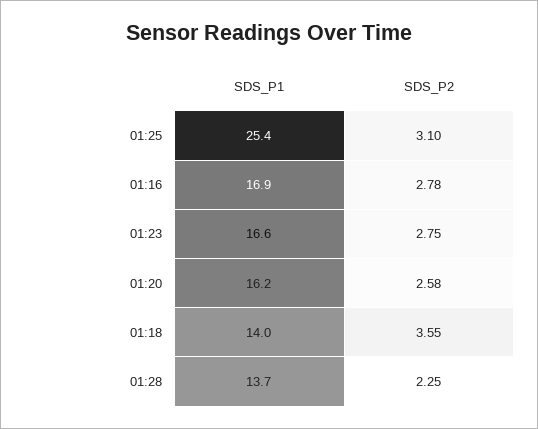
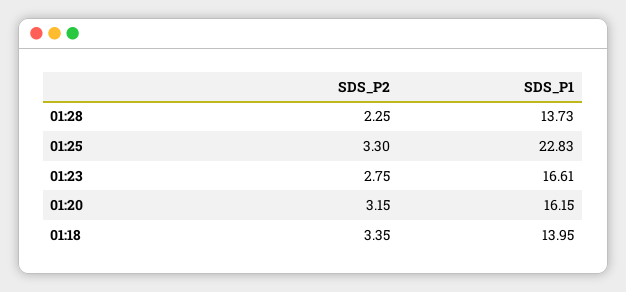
  {
    "SDS_P1": {
-     "01:25": 25.4,
+     "01:25": 22.83,
-     "01:16": 16.9,
      "01:23": 16.61,
      "01:20": 16.15,
      "01:18": 13.95,
      "01:28": 13.73
    },
    "SDS_P2": {
-     "01:25": 3.1,
+     "01:25": 3.3,
-     "01:16": 2.78,
      "01:23": 2.75,
-     "01:20": 2.58,
+     "01:20": 3.15,
-     "01:18": 3.55,
+     "01:18": 3.35,
      "01:28": 2.25
    }
  }

